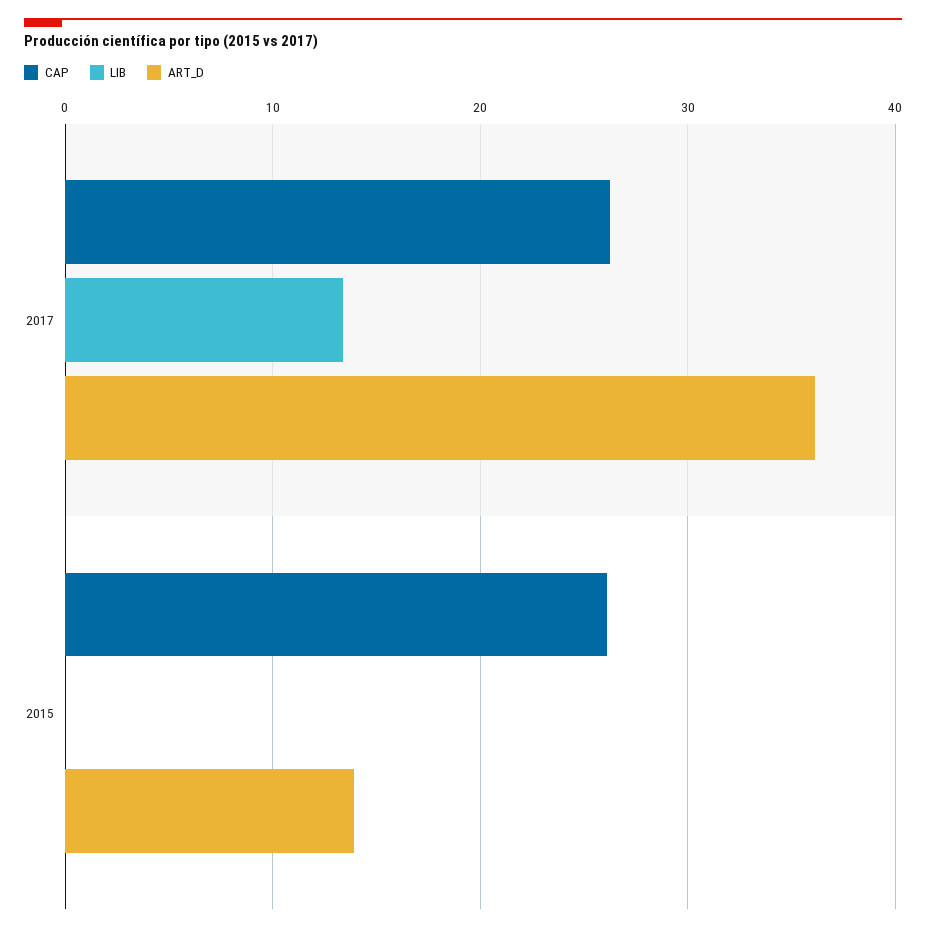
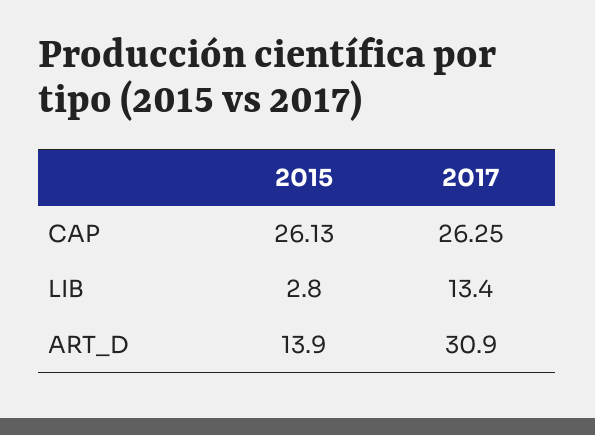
  {
    "CAP": {
      "2017": 26.25,
      "2015": 26.13
    },
    "LIB": {
      "2017": 13.4,
-     "2015": 0
+     "2015": 2.8
    },
    "ART_D": {
-     "2017": 36,
+     "2017": 30.9,
      "2015": 13.9
    }
  }

